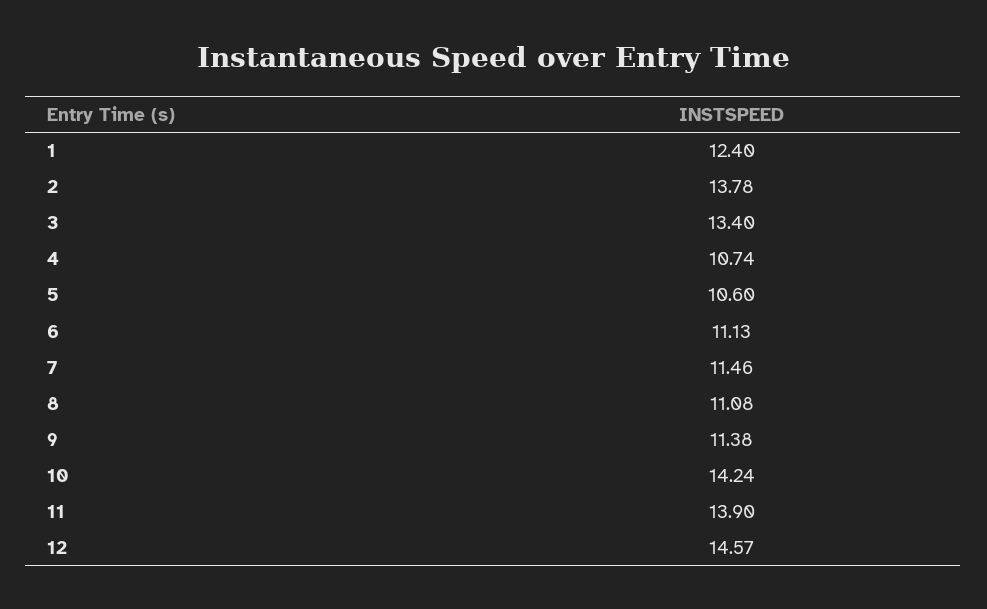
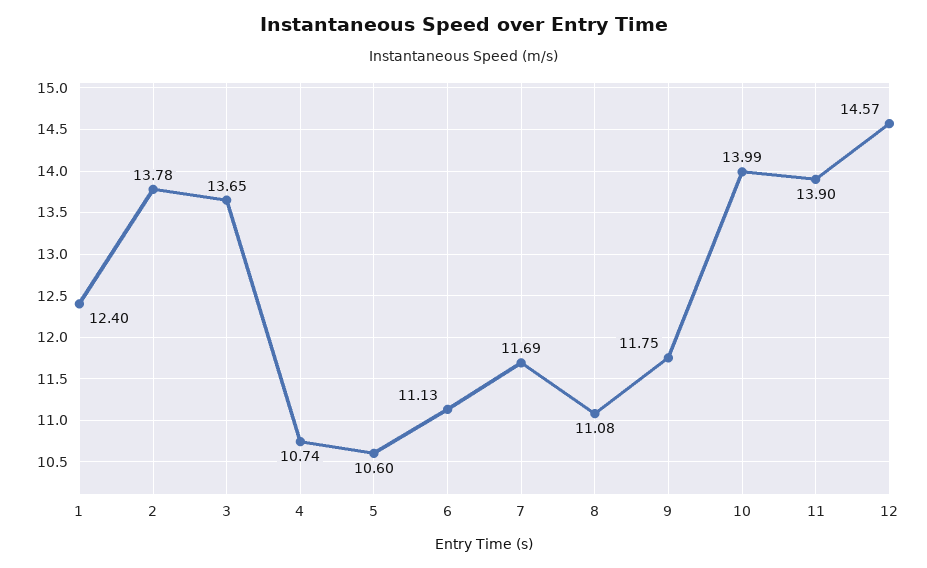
  {
    "1": 12.4,
    "2": 13.78,
-   "3": 13.4,
+   "3": 13.65,
    "4": 10.74,
    "5": 10.6,
    "6": 11.13,
-   "7": 11.46,
+   "7": 11.69,
    "8": 11.08,
-   "9": 11.38,
+   "9": 11.75,
-   "10": 14.24,
+   "10": 13.99,
    "11": 13.9,
    "12": 14.57
  }

